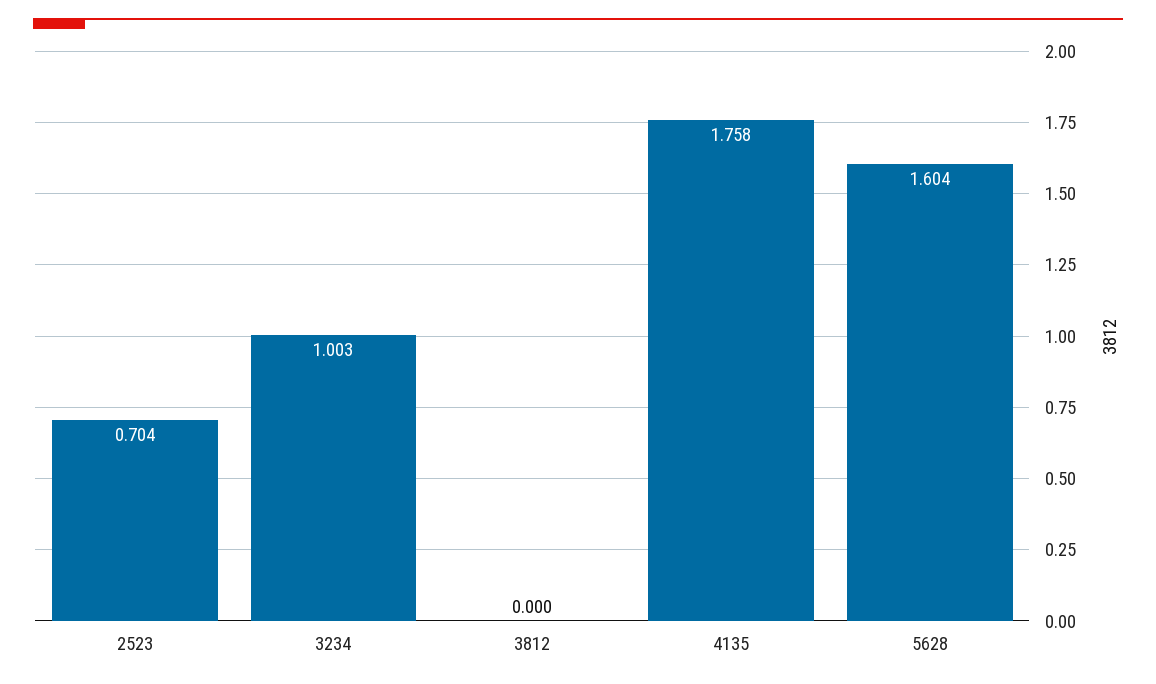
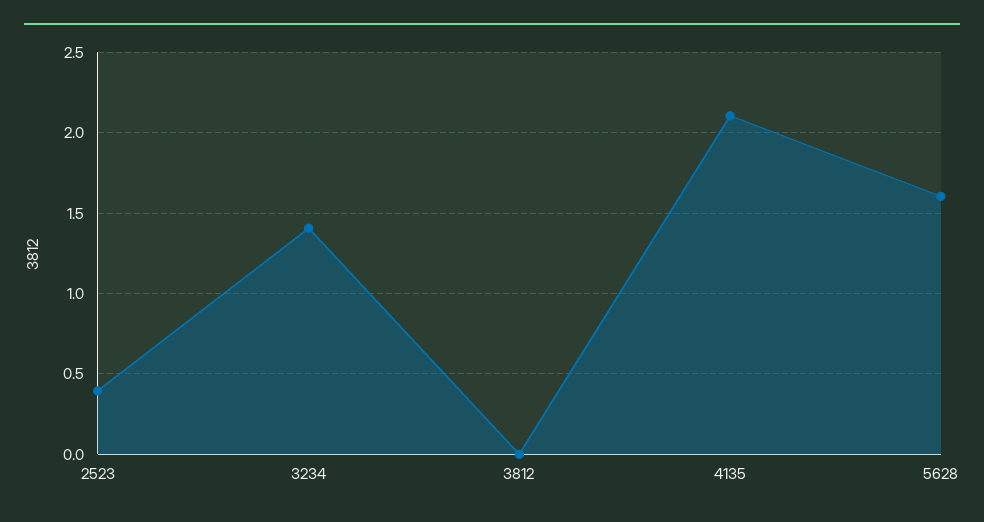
  {
-   "2523": 0.704,
+   "2523": 0.4,
-   "3234": 1.003,
+   "3234": 1.4,
    "3812": 0,
-   "4135": 1.758,
+   "4135": 2.1,
    "5628": 1.604
  }

